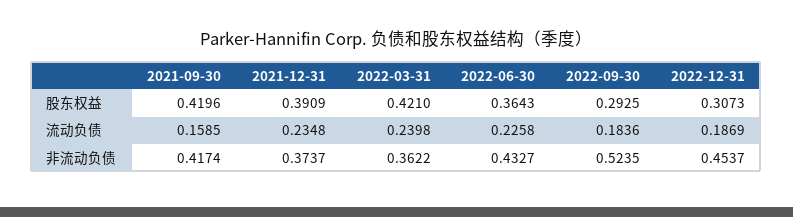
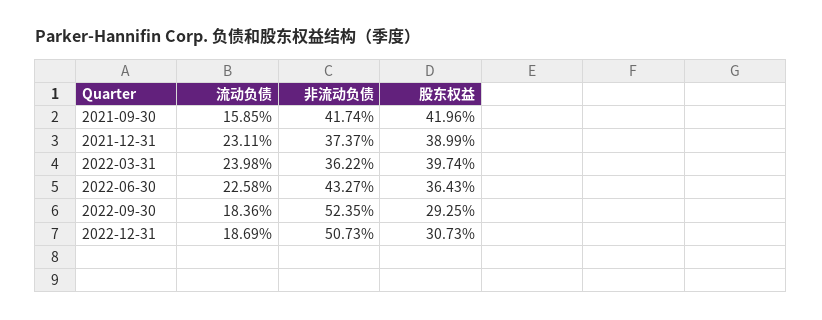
  {
    "2021-09-30": {
      "股东权益": 0.4196,
      "流动负债": 0.1585,
      "非流动负债": 0.4174
    },
    "2021-12-31": {
-     "股东权益": 0.3909,
+     "股东权益": 0.3899,
-     "流动负债": 0.2348,
+     "流动负债": 0.2311,
      "非流动负债": 0.3737
    },
    "2022-03-31": {
-     "股东权益": 0.421,
+     "股东权益": 0.3974,
      "流动负债": 0.2398,
      "非流动负债": 0.3622
    },
    "2022-06-30": {
      "股东权益": 0.3643,
      "流动负债": 0.2258,
      "非流动负债": 0.4327
    },
    "2022-09-30": {
      "股东权益": 0.2925,
      "流动负债": 0.1836,
      "非流动负债": 0.5235
    },
    "2022-12-31": {
      "股东权益": 0.3073,
      "流动负债": 0.1869,
-     "非流动负债": 0.4537
+     "非流动负债": 0.5073
    }
  }

